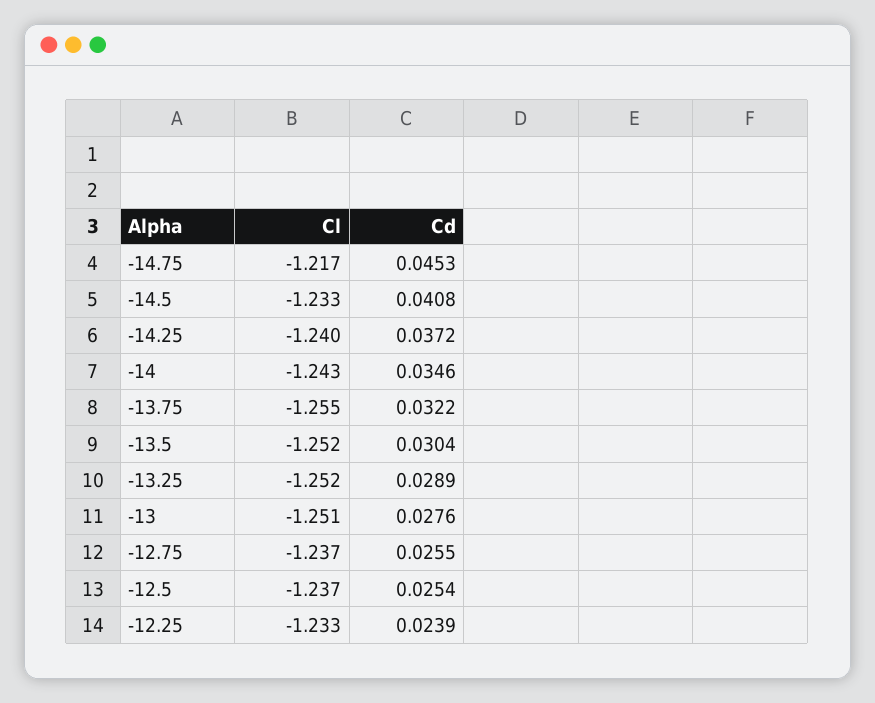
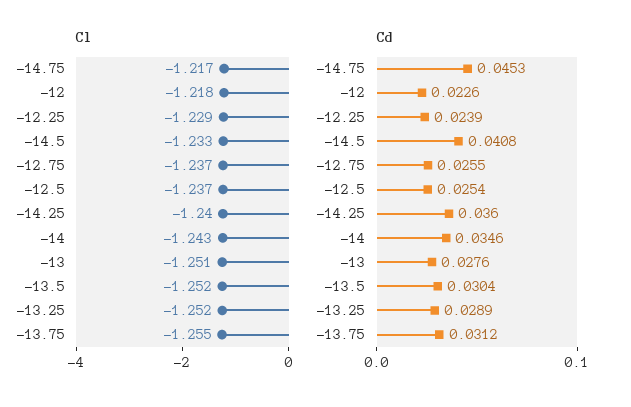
  {
    "Cl": {
      "-14.75": -1.217,
      "-14.5": -1.233,
      "-14.25": -1.24,
      "-14": -1.243,
      "-13.75": -1.255,
      "-13.5": -1.252,
      "-13.25": -1.252,
      "-13": -1.251,
      "-12.75": -1.237,
      "-12.5": -1.237,
-     "-12.25": -1.233
+     "-12.25": -1.229,
+     "-12": -1.218
    },
    "Cd": {
      "-14.75": 0.0453,
      "-14.5": 0.0408,
-     "-14.25": 0.0372,
+     "-14.25": 0.036,
      "-14": 0.0346,
-     "-13.75": 0.0322,
+     "-13.75": 0.0312,
      "-13.5": 0.0304,
      "-13.25": 0.0289,
      "-13": 0.0276,
      "-12.75": 0.0255,
      "-12.5": 0.0254,
-     "-12.25": 0.0239
+     "-12.25": 0.0239,
+     "-12": 0.0226
    }
  }

